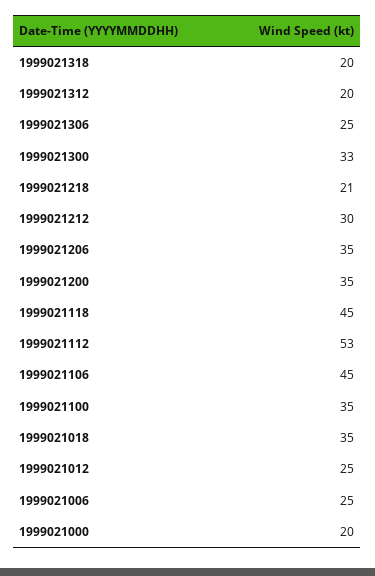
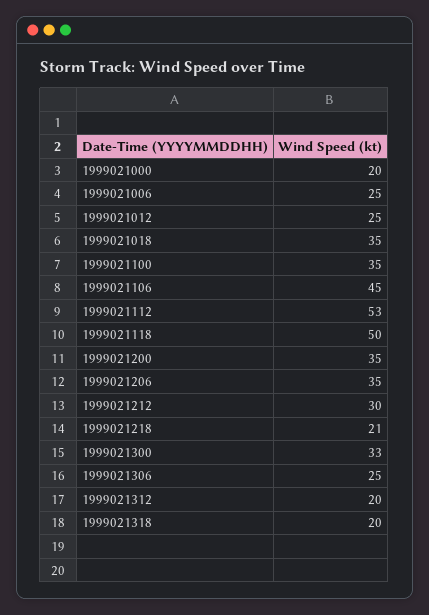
  {
    "1999021318": 20,
    "1999021312": 20,
    "1999021306": 25,
    "1999021300": 33,
    "1999021218": 21,
    "1999021212": 30,
    "1999021206": 35,
    "1999021200": 35,
-   "1999021118": 45,
+   "1999021118": 50,
    "1999021112": 53,
    "1999021106": 45,
    "1999021100": 35,
    "1999021018": 35,
    "1999021012": 25,
    "1999021006": 25,
    "1999021000": 20
  }

